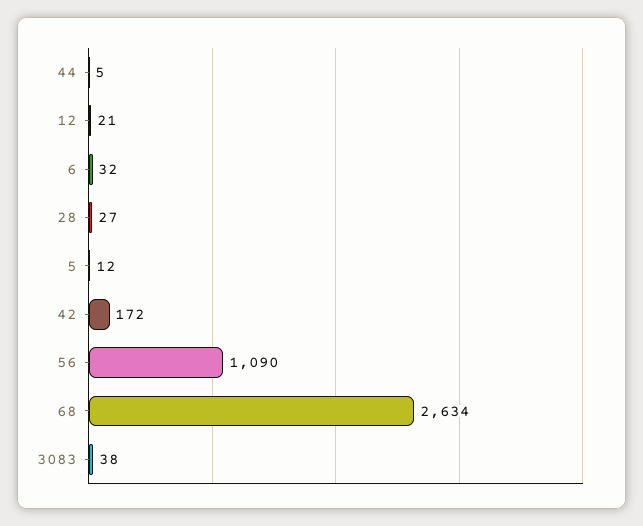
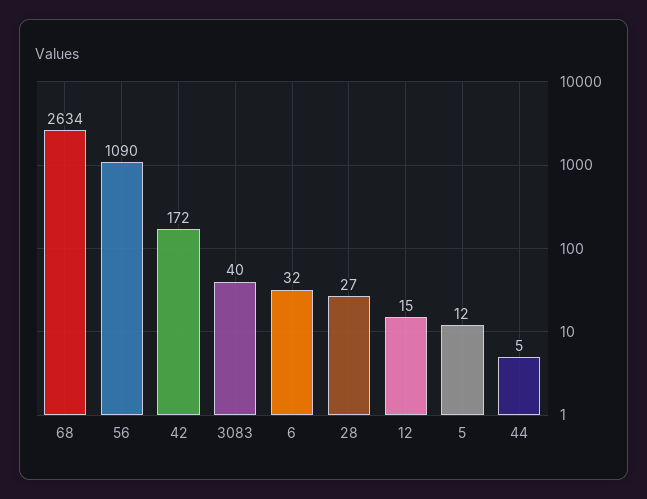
  {
    "44": 5,
-   "12": 21,
+   "12": 15,
    "6": 32,
    "28": 27,
    "5": 12,
    "42": 172,
    "56": 1090,
    "68": 2634,
-   "3083": 38
+   "3083": 40
  }

